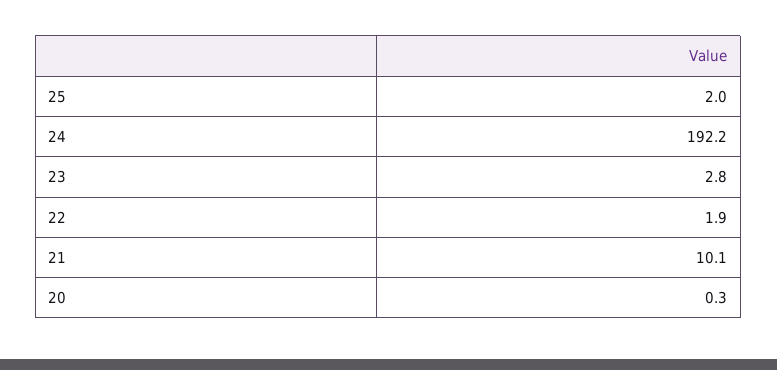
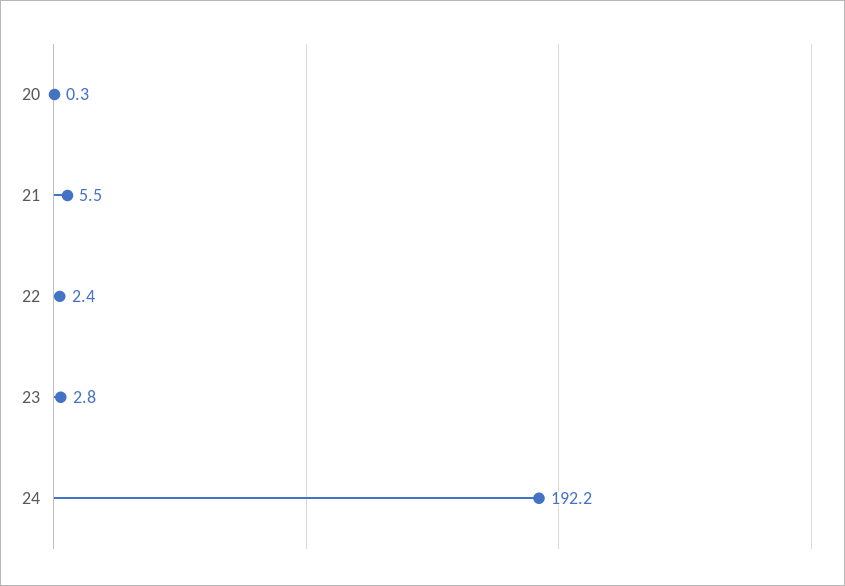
  {
-   "25": 2,
    "24": 192.2,
    "23": 2.8,
-   "22": 1.9,
+   "22": 2.4,
-   "21": 10.1,
+   "21": 5.5,
    "20": 0.3
  }

